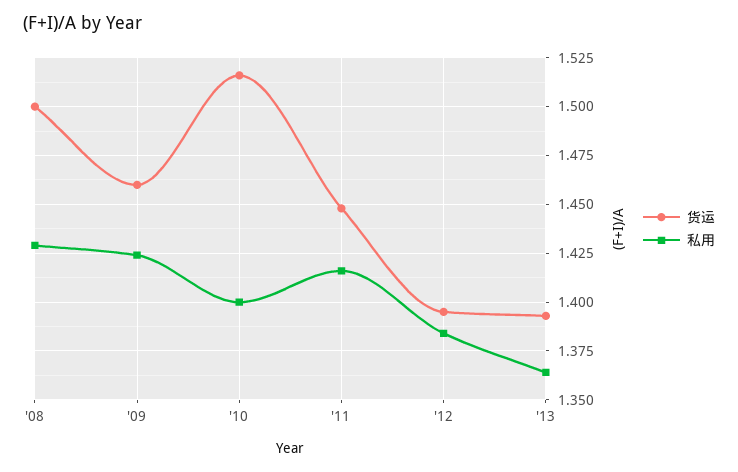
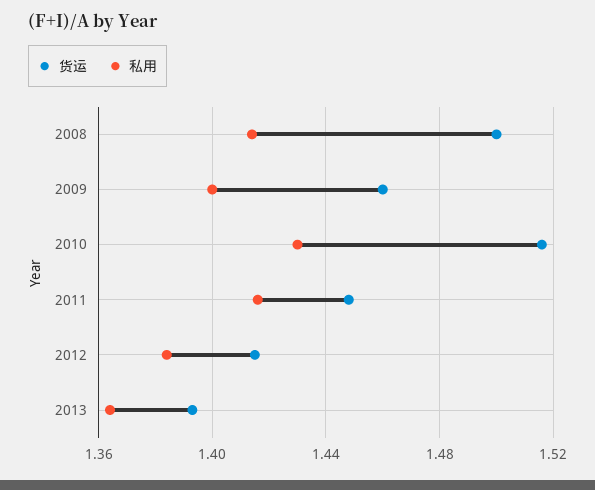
  {
    "货运": {
      "'08": 1.5,
      "'09": 1.46,
      "'10": 1.515,
      "'11": 1.45,
-     "'12": 1.395,
+     "'12": 1.415,
      "'13": 1.395
    },
    "私用": {
-     "'08": 1.43,
+     "'08": 1.415,
-     "'09": 1.425,
+     "'09": 1.4,
-     "'10": 1.4,
+     "'10": 1.43,
      "'11": 1.415,
      "'12": 1.385,
      "'13": 1.365
    }
  }

